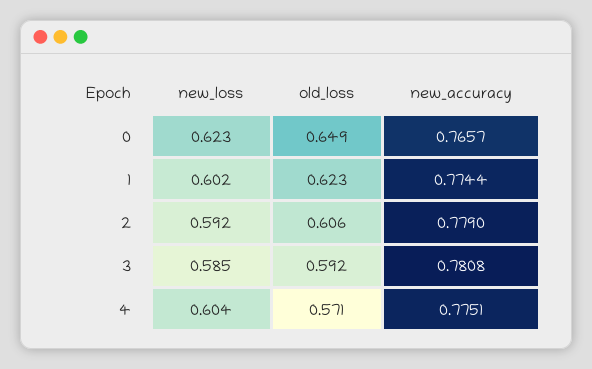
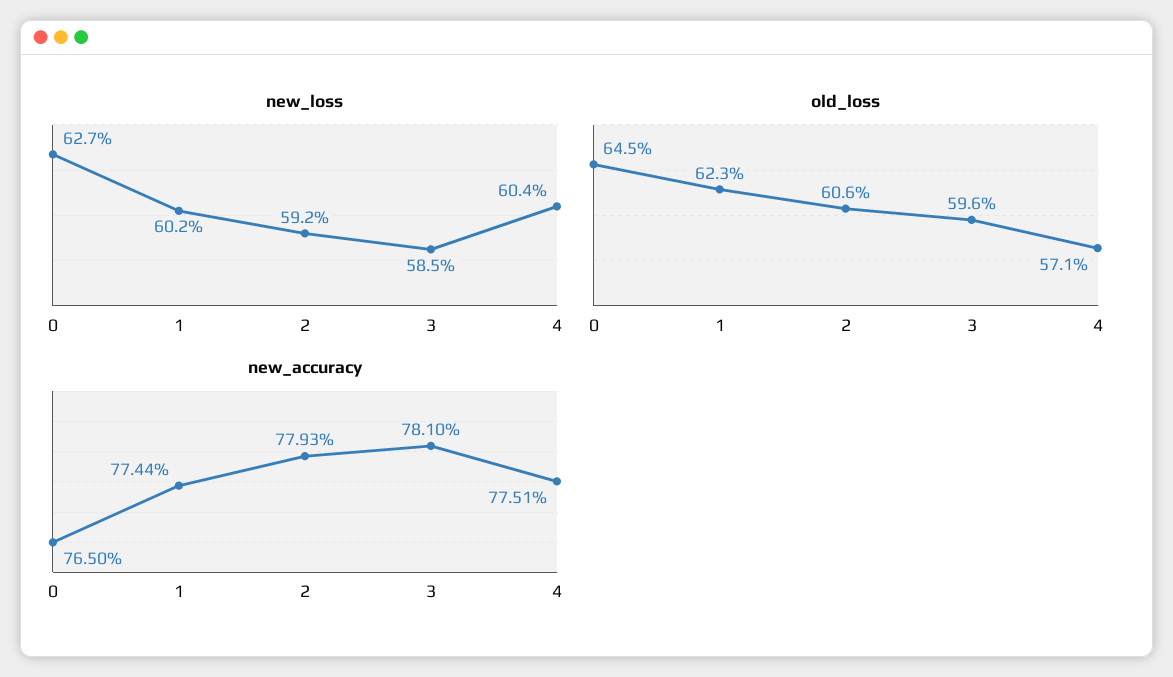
  {
    "new_loss": {
-     "0": 0.623,
+     "0": 0.627,
      "1": 0.602,
      "2": 0.592,
      "3": 0.585,
      "4": 0.604
    },
    "old_loss": {
-     "0": 0.649,
+     "0": 0.645,
      "1": 0.623,
      "2": 0.606,
-     "3": 0.592,
+     "3": 0.596,
      "4": 0.571
    },
    "new_accuracy": {
-     "0": 0.7657,
+     "0": 0.765,
      "1": 0.7744,
-     "2": 0.779,
+     "2": 0.7793,
-     "3": 0.7808,
+     "3": 0.781,
      "4": 0.7751
    }
  }

